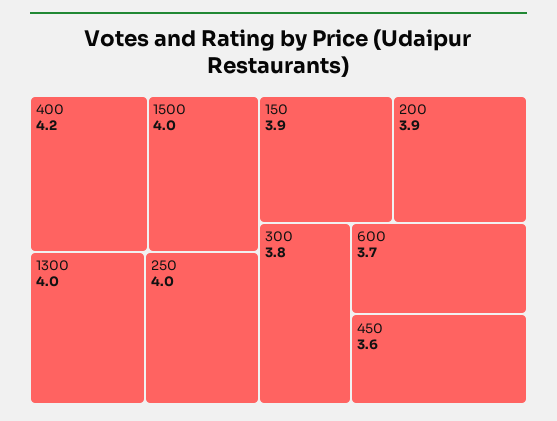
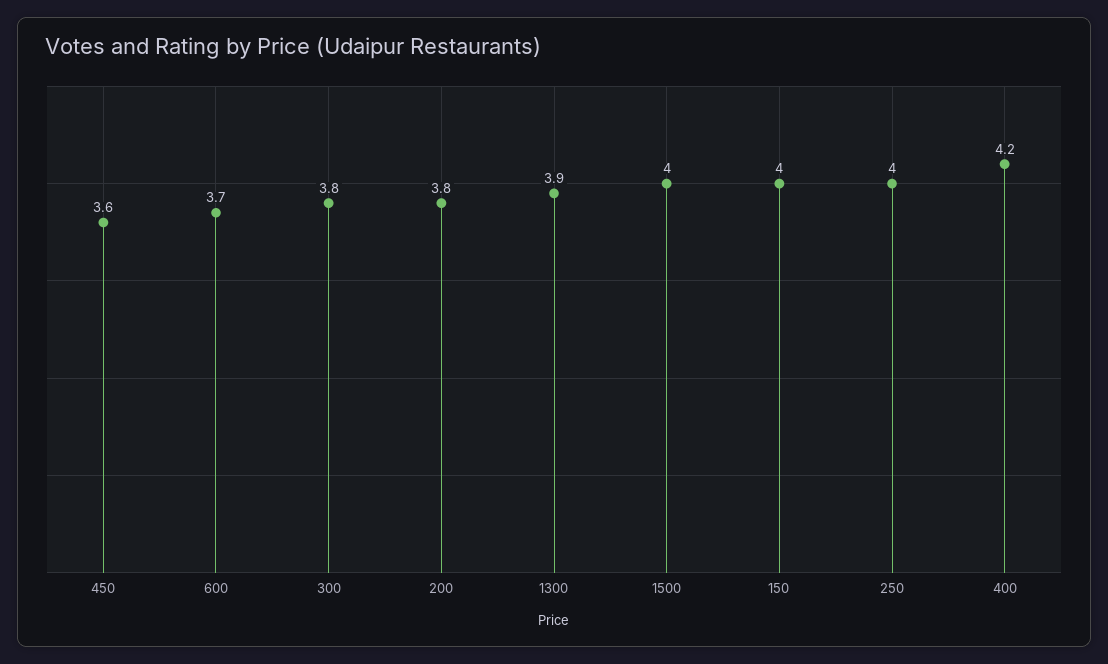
  {
    "400": 4.2,
    "1500": 4,
-   "1300": 4,
+   "1300": 3.9,
    "250": 4,
-   "150": 3.9,
+   "150": 4,
-   "200": 3.9,
+   "200": 3.8,
    "300": 3.8,
    "600": 3.7,
    "450": 3.6
  }

